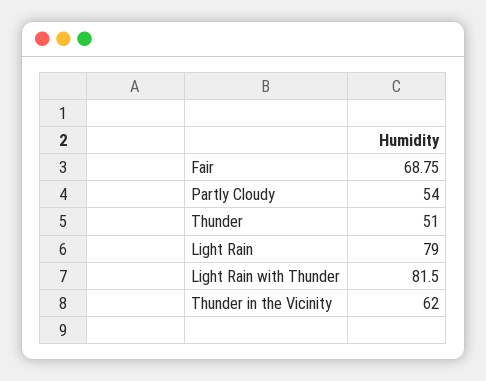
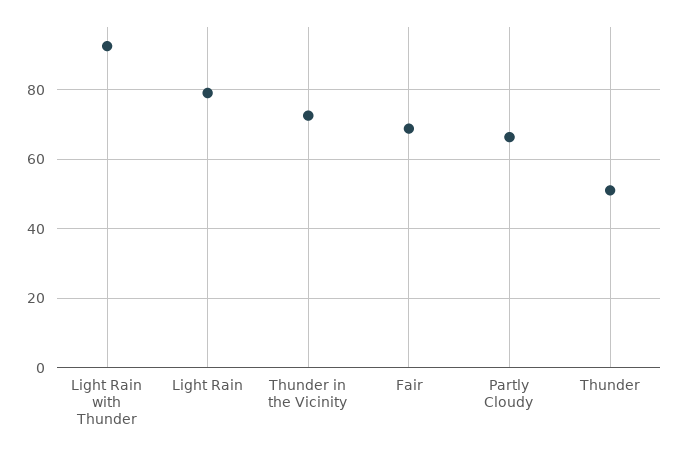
  {
    "Fair": 68.75,
-   "Partly Cloudy": 54,
+   "Partly Cloudy": 66,
    "Thunder": 51,
    "Light Rain": 79,
-   "Light Rain with Thunder": 81.5,
+   "Light Rain with Thunder": 92,
-   "Thunder in the Vicinity": 62
+   "Thunder in the Vicinity": 72
  }

